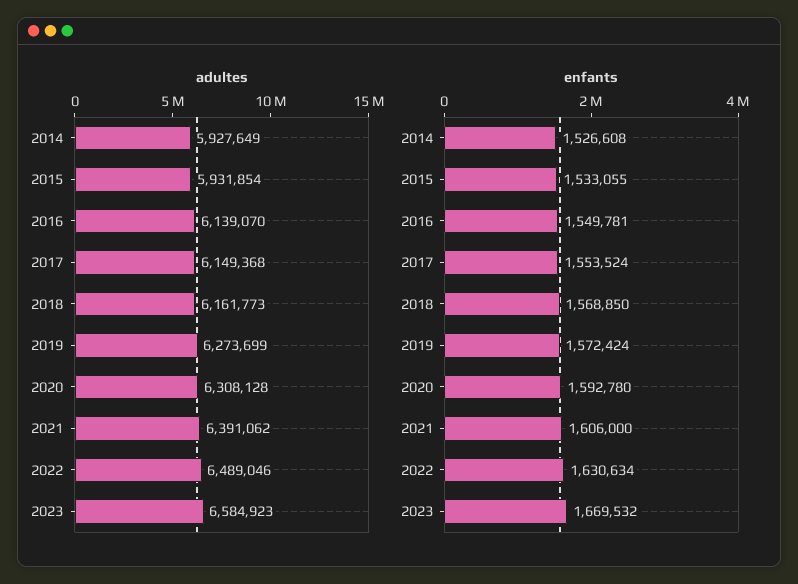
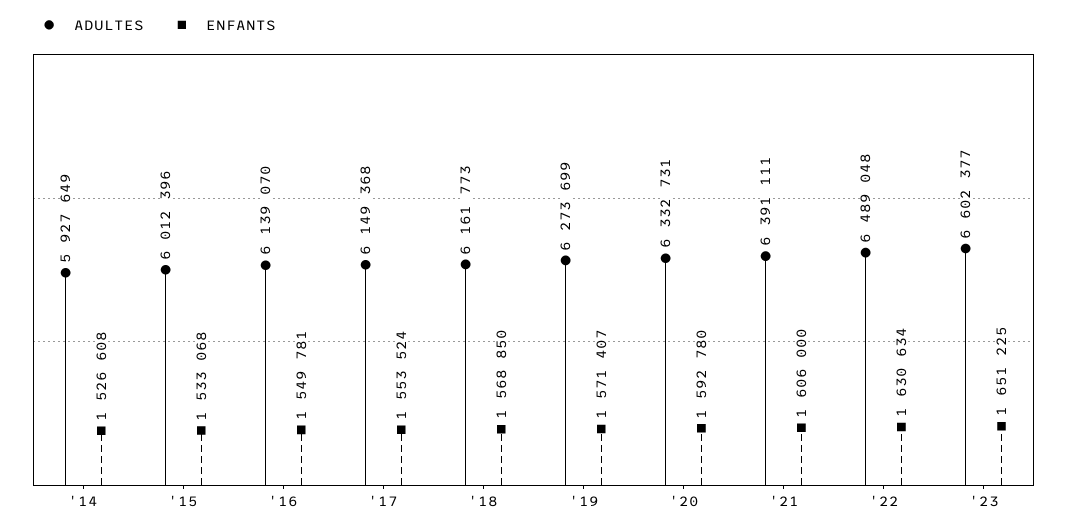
  {
    "adultes": {
      "2014": 5927649,
-     "2015": 5931854,
+     "2015": 6012396,
      "2016": 6139070,
      "2017": 6149368,
      "2018": 6161773,
      "2019": 6273699,
-     "2020": 6308128,
+     "2020": 6332731,
-     "2021": 6391062,
+     "2021": 6391111,
-     "2022": 6489046,
+     "2022": 6489048,
-     "2023": 6584923
+     "2023": 6602377
    },
    "enfants": {
      "2014": 1526608,
-     "2015": 1533055,
+     "2015": 1533068,
      "2016": 1549781,
      "2017": 1553524,
      "2018": 1568850,
-     "2019": 1572424,
+     "2019": 1571407,
      "2020": 1592780,
      "2021": 1606000,
      "2022": 1630634,
-     "2023": 1669532
+     "2023": 1651225
    }
  }

